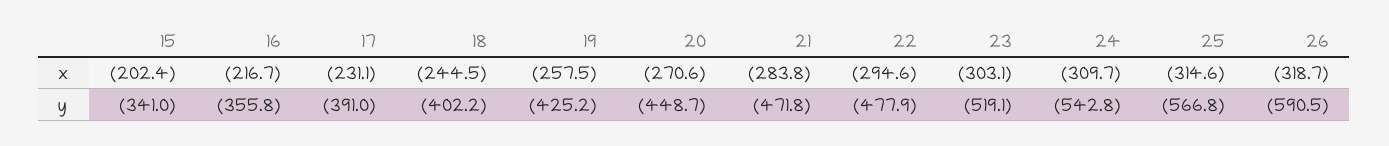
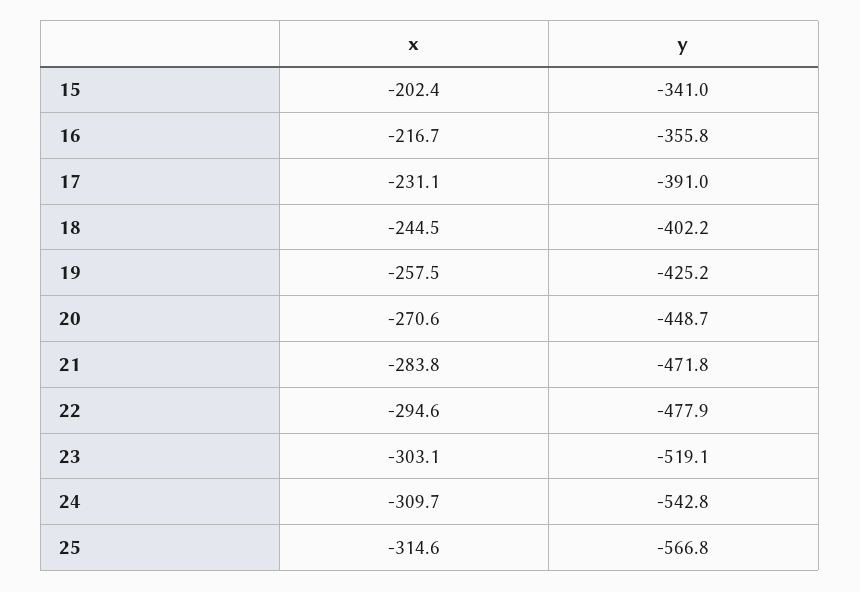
  {
    "15": {
      "x": -202.4,
      "y": -341
    },
    "16": {
      "x": -216.7,
      "y": -355.8
    },
    "17": {
      "x": -231.1,
      "y": -391
    },
    "18": {
      "x": -244.5,
      "y": -402.2
    },
    "19": {
      "x": -257.5,
      "y": -425.2
    },
    "20": {
      "x": -270.6,
      "y": -448.7
    },
    "21": {
      "x": -283.8,
      "y": -471.8
    },
    "22": {
      "x": -294.6,
      "y": -477.9
    },
    "23": {
      "x": -303.1,
      "y": -519.1
    },
    "24": {
      "x": -309.7,
      "y": -542.8
    },
    "25": {
      "x": -314.6,
      "y": -566.8
-   },
+   }
-   "26": {
-     "x": -318.7,
-     "y": -590.5
-   }
  }

